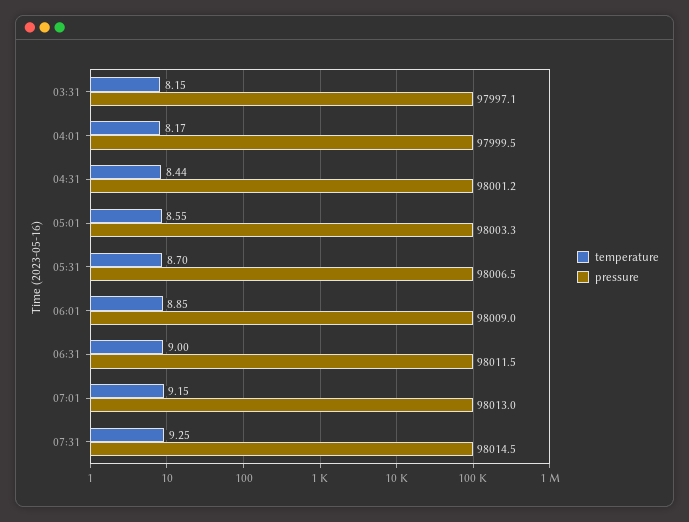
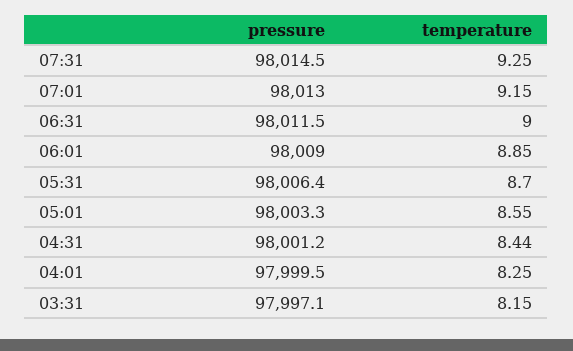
  {
    "temperature": {
      "03:31": 8.15,
-     "04:01": 8.17,
+     "04:01": 8.25,
      "04:31": 8.44,
      "05:01": 8.55,
      "05:31": 8.7,
      "06:01": 8.85,
      "06:31": 9,
      "07:01": 9.15,
      "07:31": 9.25
    },
    "pressure": {
      "03:31": 97997.1,
      "04:01": 97999.5,
      "04:31": 98001.2,
      "05:01": 98003.3,
-     "05:31": 98006.5,
+     "05:31": 98006.4,
      "06:01": 98009,
      "06:31": 98011.5,
      "07:01": 98013,
      "07:31": 98014.5
    }
  }

